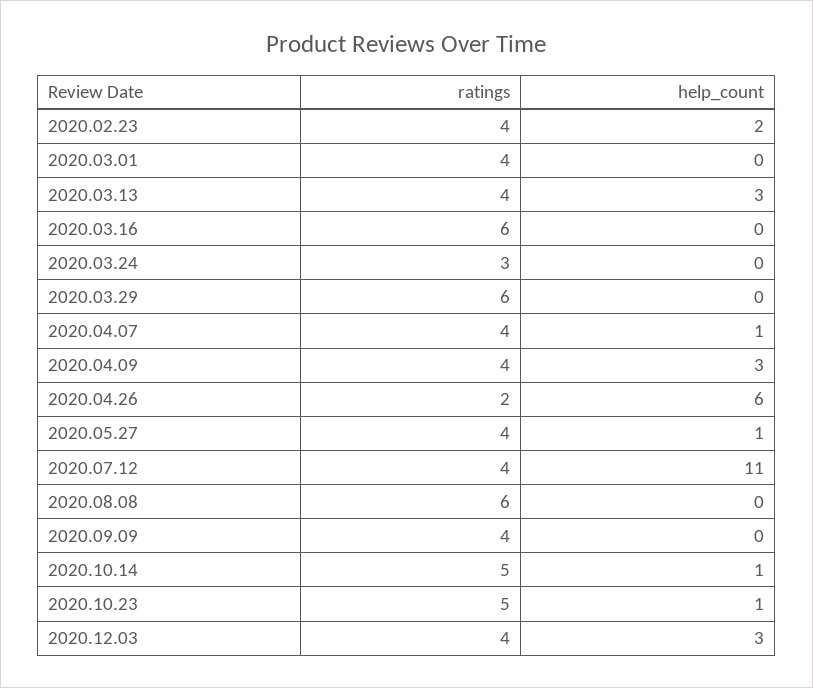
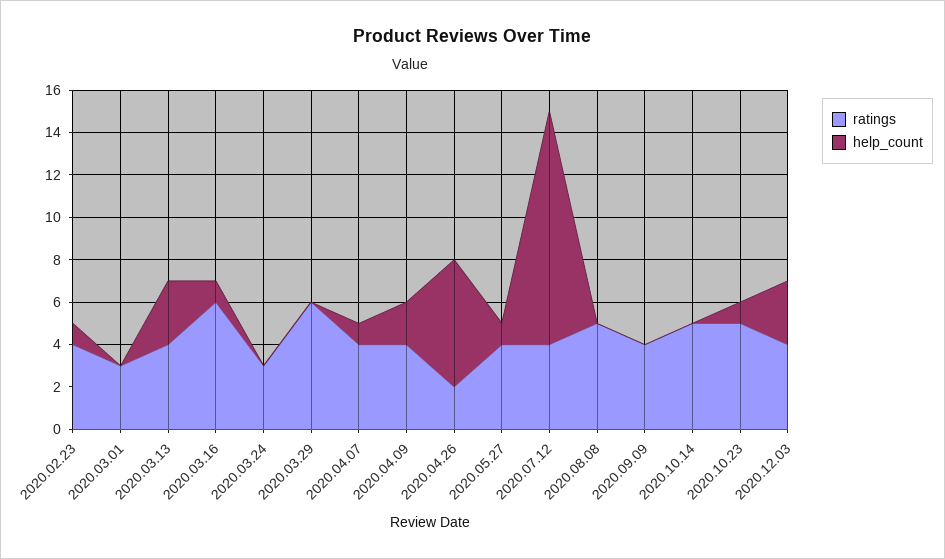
  {
    "ratings": {
      "2020.02.23": 4,
-     "2020.03.01": 4,
+     "2020.03.01": 3,
      "2020.03.13": 4,
      "2020.03.16": 6,
      "2020.03.24": 3,
      "2020.03.29": 6,
      "2020.04.07": 4,
      "2020.04.09": 4,
      "2020.04.26": 2,
      "2020.05.27": 4,
      "2020.07.12": 4,
-     "2020.08.08": 6,
+     "2020.08.08": 5,
      "2020.09.09": 4,
      "2020.10.14": 5,
      "2020.10.23": 5,
      "2020.12.03": 4
    },
    "help_count": {
-     "2020.02.23": 2,
+     "2020.02.23": 1,
      "2020.03.01": 0,
      "2020.03.13": 3,
-     "2020.03.16": 0,
+     "2020.03.16": 1,
      "2020.03.24": 0,
      "2020.03.29": 0,
      "2020.04.07": 1,
-     "2020.04.09": 3,
+     "2020.04.09": 2,
      "2020.04.26": 6,
      "2020.05.27": 1,
      "2020.07.12": 11,
      "2020.08.08": 0,
      "2020.09.09": 0,
-     "2020.10.14": 1,
+     "2020.10.14": 0,
      "2020.10.23": 1,
      "2020.12.03": 3
    }
  }

